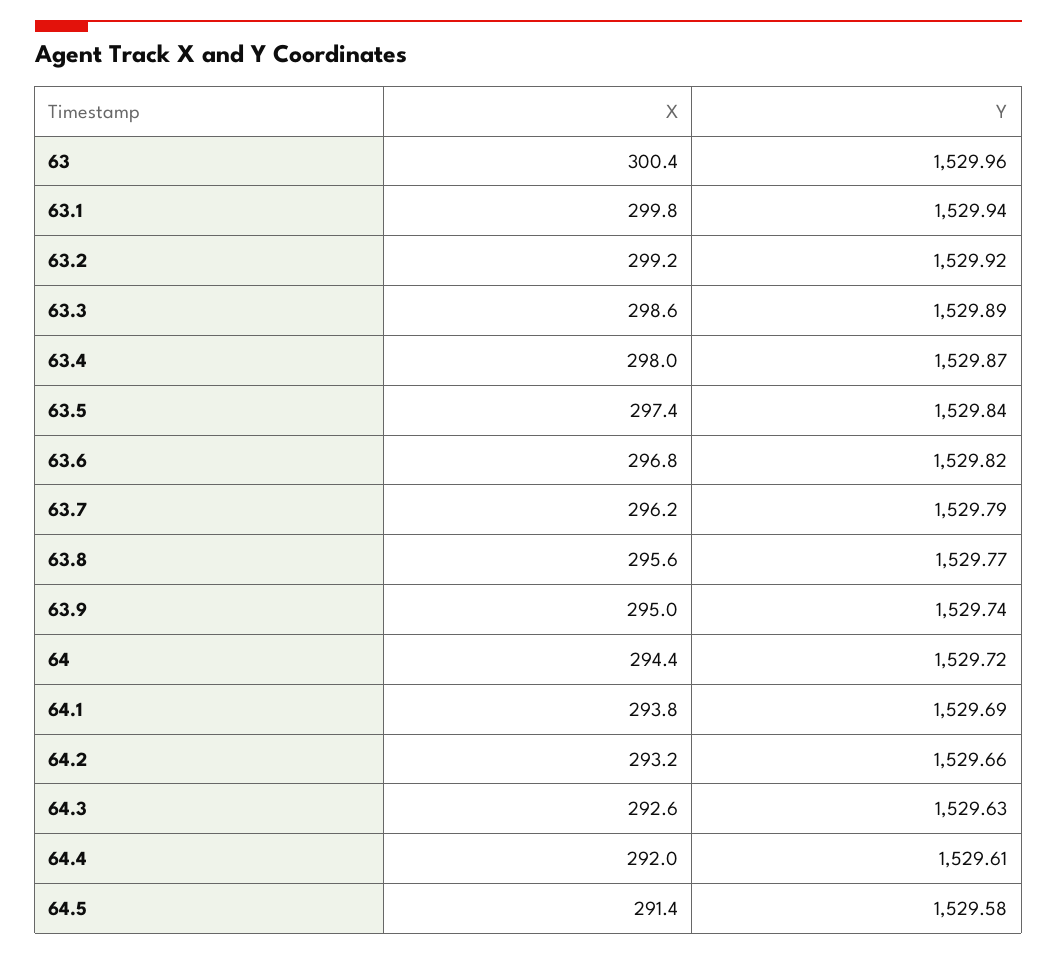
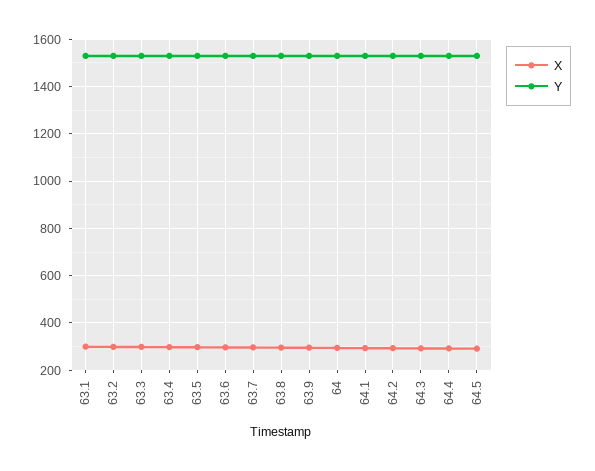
  {
    "X": {
-     "63": 300.4,
      "63.1": 299.8,
      "63.2": 299.2,
      "63.3": 298.6,
      "63.4": 298,
      "63.5": 297.4,
      "63.6": 296.8,
      "63.7": 296.2,
      "63.8": 295.6,
      "63.9": 295,
      "64": 294.4,
      "64.1": 293.8,
      "64.2": 293.2,
      "64.3": 292.6,
      "64.4": 292,
      "64.5": 291.4
    },
    "Y": {
-     "63": 1529.96,
      "63.1": 1529.94,
      "63.2": 1529.92,
      "63.3": 1529.89,
      "63.4": 1529.87,
      "63.5": 1529.84,
      "63.6": 1529.82,
      "63.7": 1529.79,
      "63.8": 1529.77,
      "63.9": 1529.74,
      "64": 1529.72,
      "64.1": 1529.69,
      "64.2": 1529.66,
      "64.3": 1529.63,
      "64.4": 1529.61,
      "64.5": 1529.58
    }
  }

